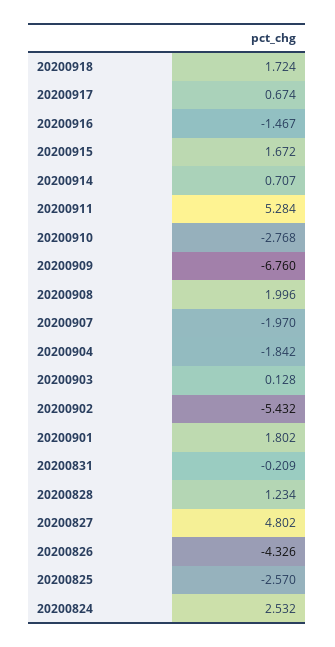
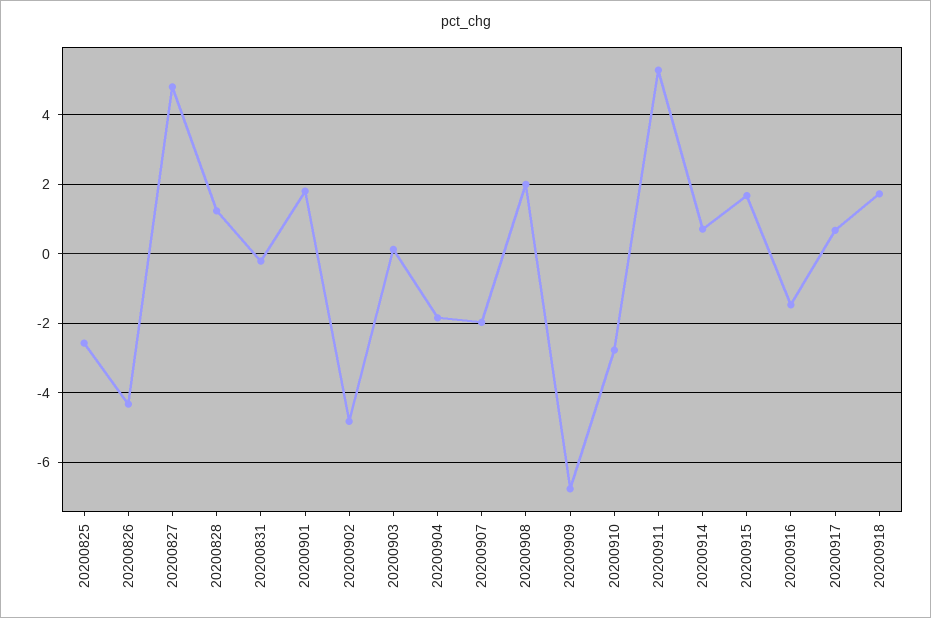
  {
    "20200918": 1.724,
    "20200917": 0.674,
    "20200916": -1.467,
    "20200915": 1.672,
    "20200914": 0.707,
    "20200911": 5.284,
    "20200910": -2.768,
    "20200909": -6.76,
    "20200908": 1.996,
    "20200907": -1.97,
    "20200904": -1.842,
    "20200903": 0.128,
-   "20200902": -5.432,
+   "20200902": -4.8,
    "20200901": 1.802,
    "20200831": -0.209,
    "20200828": 1.234,
    "20200827": 4.802,
    "20200826": -4.326,
-   "20200825": -2.57,
+   "20200825": -2.57
-   "20200824": 2.532
  }

